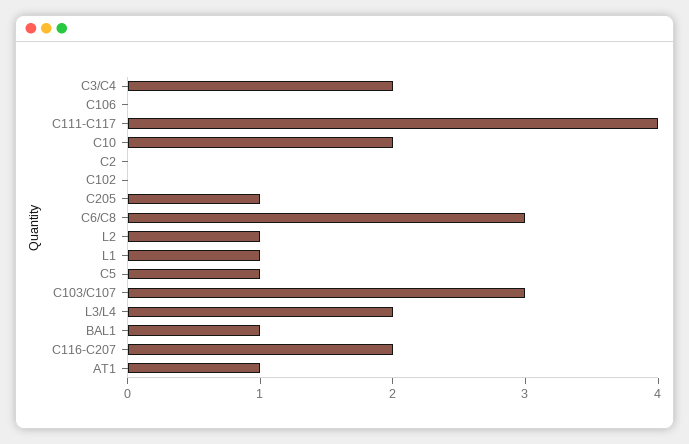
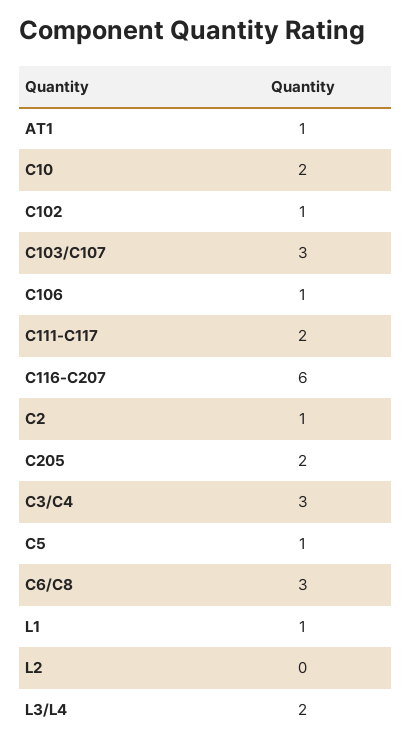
  {
-   "C3/C4": 2,
+   "C3/C4": 3,
-   "C106": 0,
+   "C106": 1,
-   "C111-C117": 4,
+   "C111-C117": 2,
    "C10": 2,
-   "C2": 0,
+   "C2": 1,
-   "C102": 0,
+   "C102": 1,
-   "C205": 1,
+   "C205": 2,
    "C6/C8": 3,
-   "L2": 1,
+   "L2": 0,
    "L1": 1,
    "C5": 1,
    "C103/C107": 3,
    "L3/L4": 2,
-   "BAL1": 1,
-   "C116-C207": 2,
+   "C116-C207": 6,
    "AT1": 1
  }

